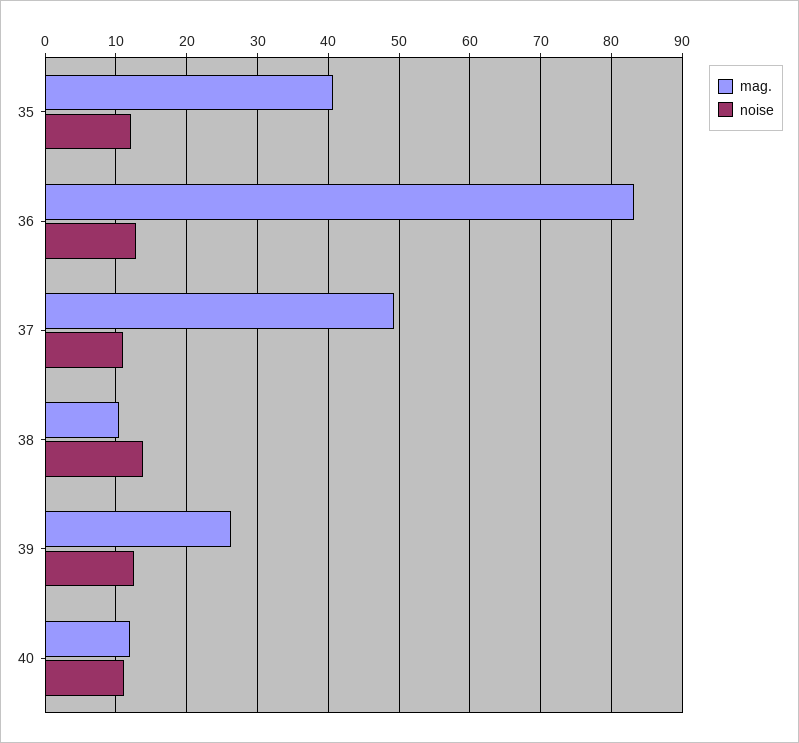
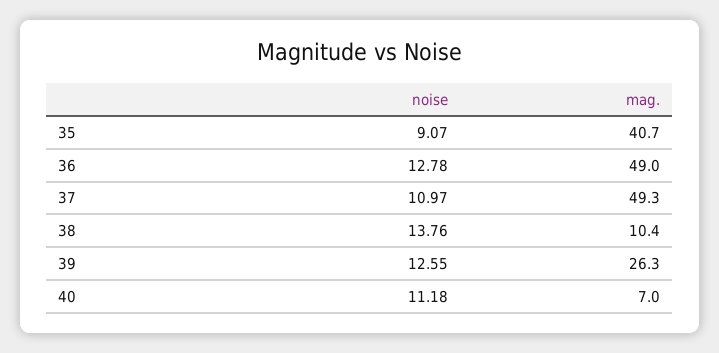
  {
    "mag.": {
      "35": 40.7,
-     "36": 83,
+     "36": 49,
      "37": 49.3,
      "38": 10.4,
      "39": 26.3,
-     "40": 12
+     "40": 7
    },
    "noise": {
-     "35": 12,
+     "35": 9.07,
      "36": 12.78,
      "37": 10.97,
      "38": 13.76,
      "39": 12.55,
      "40": 11.18
    }
  }

